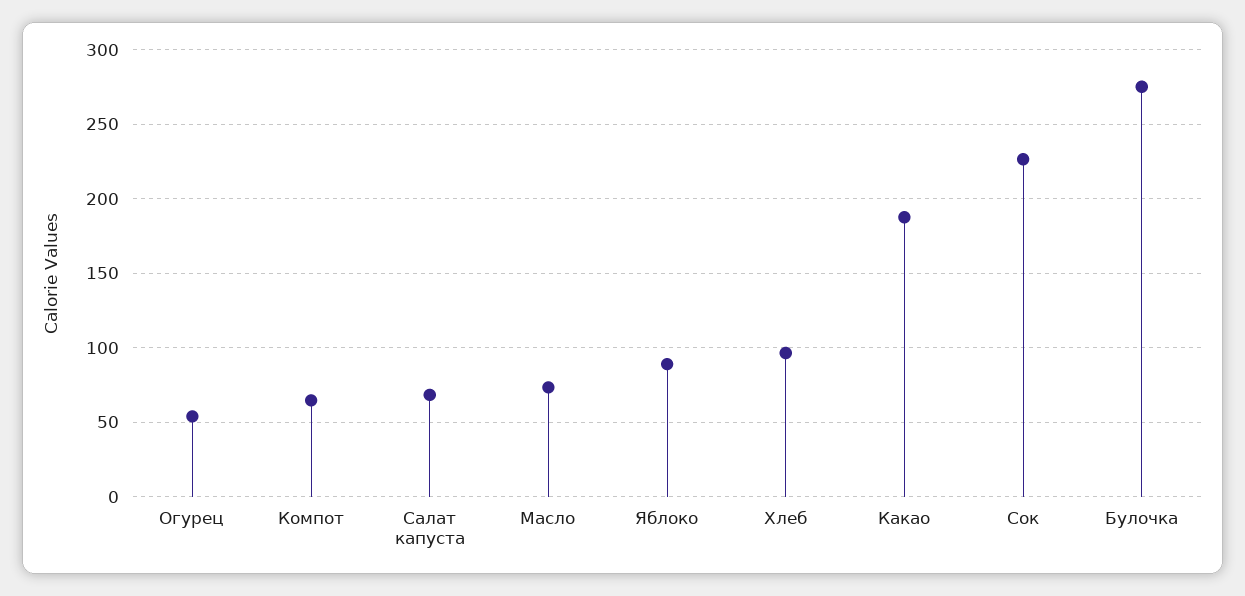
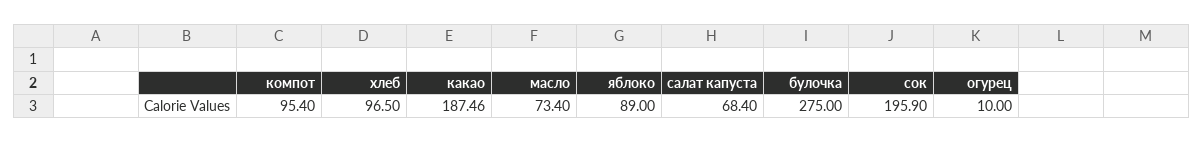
  {
-   "Огурец": 55,
+   "Огурец": 10,
-   "Компот": 65,
+   "Компот": 95.4,
    "Салат капуста": 68.4,
    "Масло": 73.4,
    "Яблоко": 89,
    "Хлеб": 96.5,
    "Какао": 187.46,
-   "Сок": 225,
+   "Сок": 195.9,
    "Булочка": 275
  }

